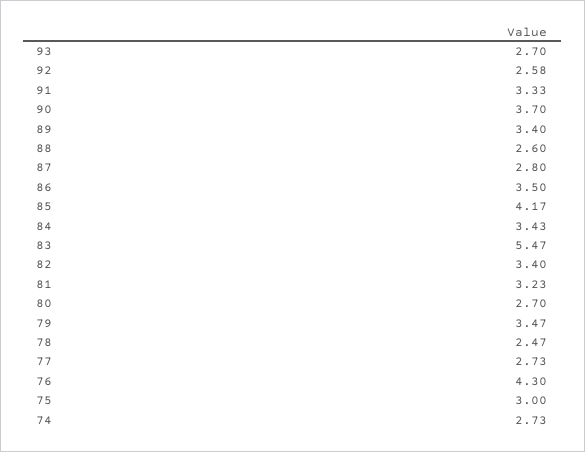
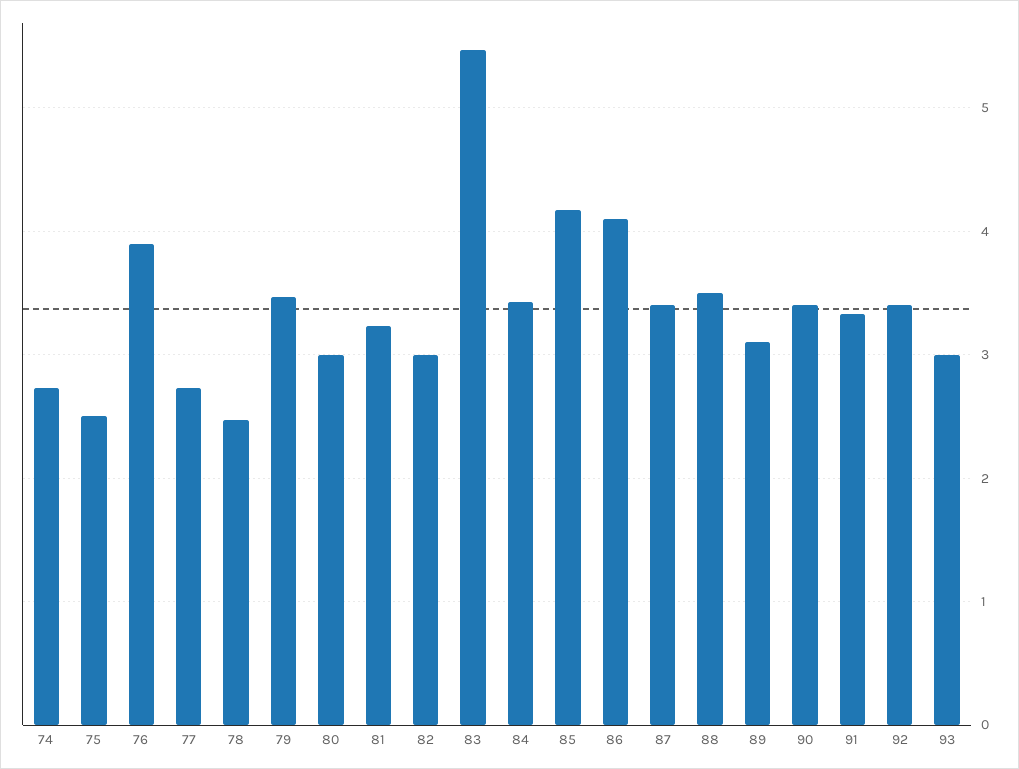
  {
-   "93": 2.7,
+   "93": 3,
-   "92": 2.58,
+   "92": 3.4,
    "91": 3.33,
-   "90": 3.7,
+   "90": 3.4,
-   "89": 3.4,
+   "89": 3.1,
-   "88": 2.6,
+   "88": 3.5,
-   "87": 2.8,
+   "87": 3.4,
-   "86": 3.5,
+   "86": 4.1,
    "85": 4.17,
    "84": 3.43,
    "83": 5.47,
-   "82": 3.4,
+   "82": 3,
    "81": 3.23,
-   "80": 2.7,
+   "80": 3,
    "79": 3.47,
    "78": 2.47,
    "77": 2.73,
-   "76": 4.3,
+   "76": 3.9,
-   "75": 3,
+   "75": 2.5,
    "74": 2.73
  }

